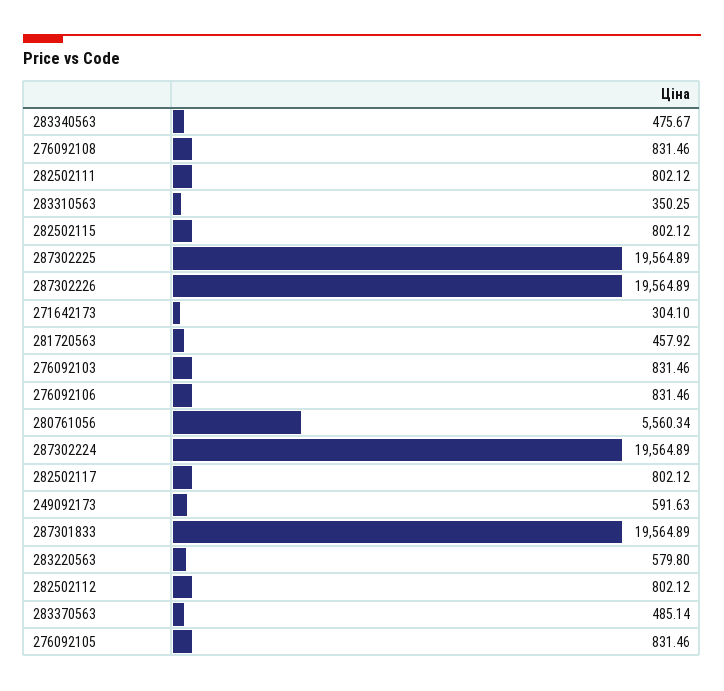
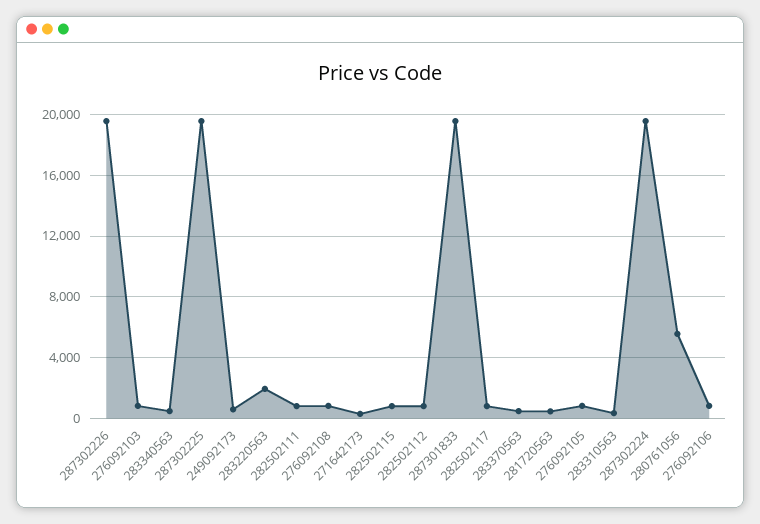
  {
    "283340563": 475.67,
    "276092108": 831.46,
    "282502111": 802.12,
    "283310563": 350.25,
    "282502115": 802.12,
    "287302225": 19564.89,
    "287302226": 19564.89,
    "271642173": 304.1,
    "281720563": 457.92,
    "276092103": 831.46,
    "276092106": 831.46,
    "280761056": 5560.34,
    "287302224": 19564.89,
    "282502117": 802.12,
    "249092173": 591.63,
    "287301833": 19564.89,
-   "283220563": 579.8,
+   "283220563": 2000,
    "282502112": 802.12,
    "283370563": 485.14,
    "276092105": 831.46
  }

